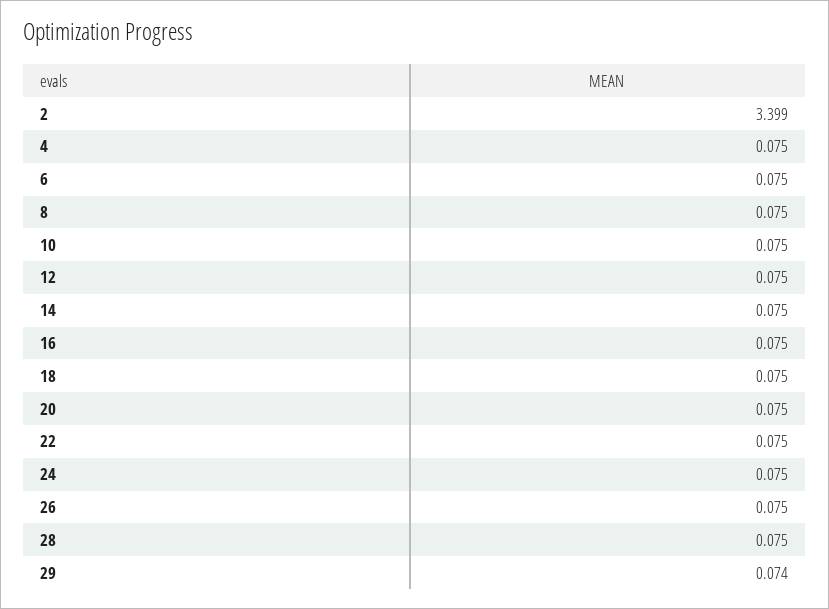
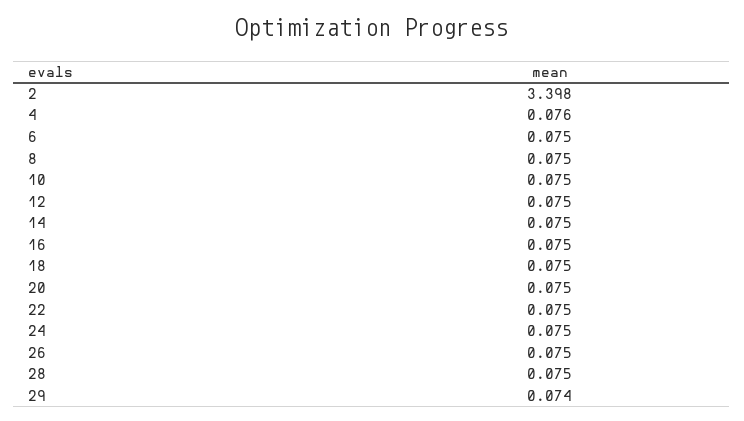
  {
-   "2": 3.399,
+   "2": 3.398,
-   "4": 0.075,
+   "4": 0.076,
    "6": 0.075,
    "8": 0.075,
    "10": 0.075,
    "12": 0.075,
    "14": 0.075,
    "16": 0.075,
    "18": 0.075,
    "20": 0.075,
    "22": 0.075,
    "24": 0.075,
    "26": 0.075,
    "28": 0.075,
    "29": 0.074
  }

